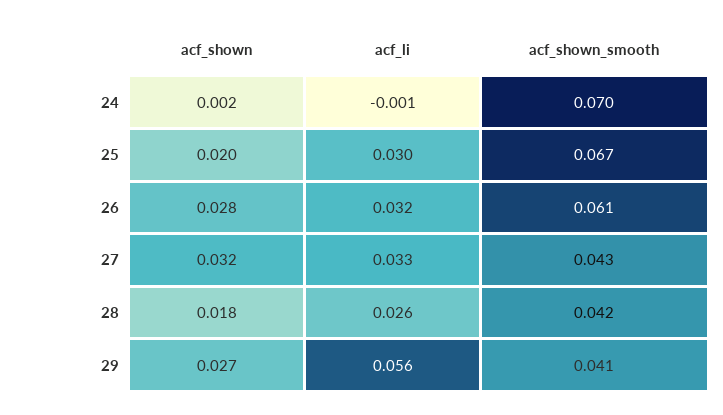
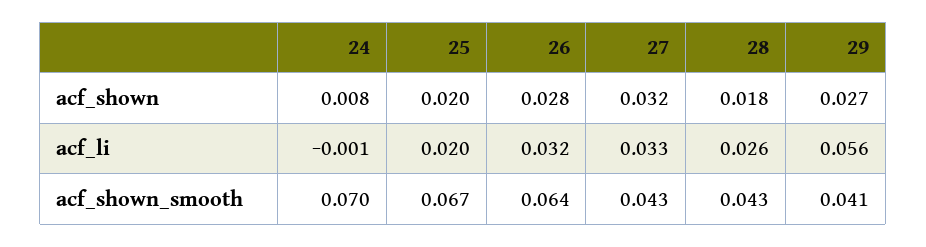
  {
    "acf_shown": {
-     "24": 0.002,
+     "24": 0.008,
      "25": 0.02,
      "26": 0.028,
      "27": 0.032,
      "28": 0.018,
      "29": 0.027
    },
    "acf_li": {
      "24": -0.001,
-     "25": 0.03,
+     "25": 0.02,
      "26": 0.032,
      "27": 0.033,
      "28": 0.026,
      "29": 0.056
    },
    "acf_shown_smooth": {
      "24": 0.07,
      "25": 0.067,
-     "26": 0.061,
+     "26": 0.064,
      "27": 0.043,
-     "28": 0.042,
+     "28": 0.043,
      "29": 0.041
    }
  }

